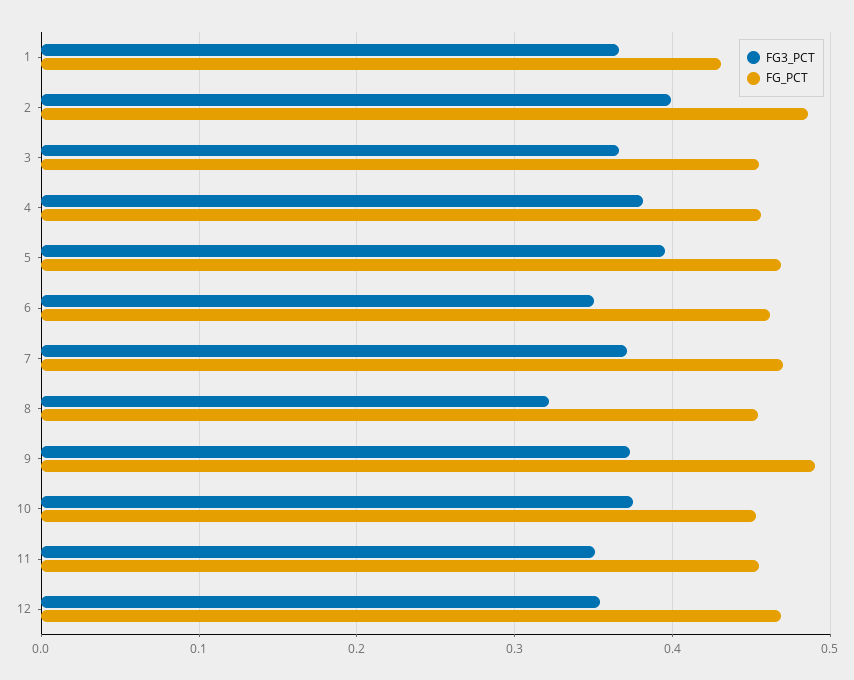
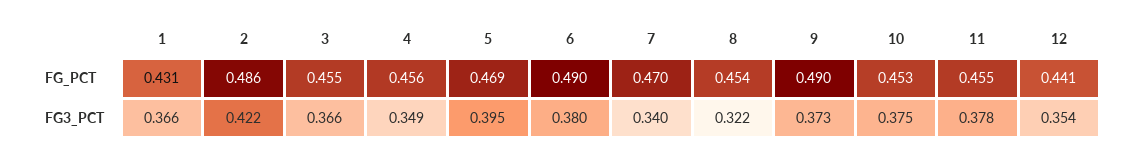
  {
    "FG3_PCT": {
      "1": 0.366,
-     "2": 0.4,
+     "2": 0.422,
      "3": 0.366,
-     "4": 0.38,
+     "4": 0.349,
      "5": 0.395,
-     "6": 0.35,
+     "6": 0.38,
-     "7": 0.37,
+     "7": 0.34,
      "8": 0.322,
      "9": 0.373,
      "10": 0.375,
-     "11": 0.35,
+     "11": 0.378,
      "12": 0.354
    },
    "FG_PCT": {
      "1": 0.431,
      "2": 0.486,
      "3": 0.455,
      "4": 0.456,
      "5": 0.469,
-     "6": 0.46,
+     "6": 0.49,
      "7": 0.47,
      "8": 0.454,
      "9": 0.49,
      "10": 0.453,
      "11": 0.455,
-     "12": 0.47
+     "12": 0.441
    }
  }

